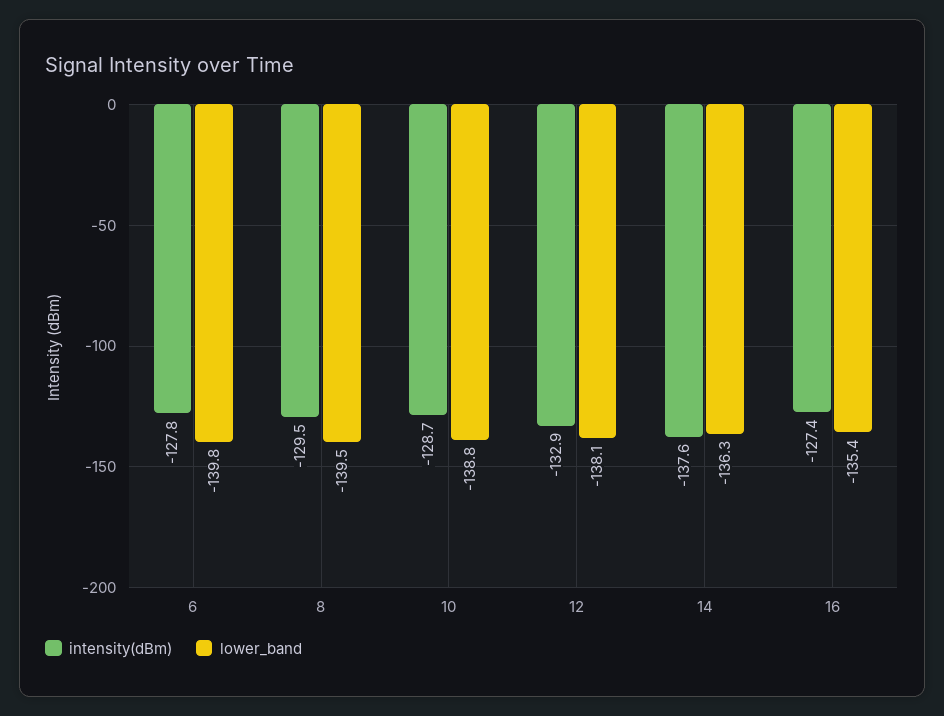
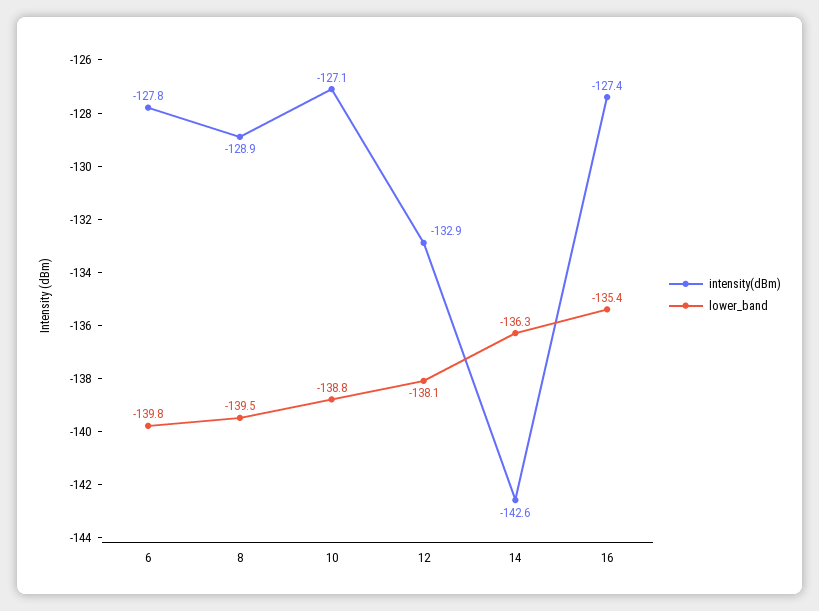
  {
    "intensity(dBm)": {
      "6": -127.8,
-     "8": -129.5,
+     "8": -128.9,
-     "10": -128.7,
+     "10": -127.1,
      "12": -132.9,
-     "14": -137.6,
+     "14": -142.6,
      "16": -127.4
    },
    "lower_band": {
      "6": -139.8,
      "8": -139.5,
      "10": -138.8,
      "12": -138.1,
      "14": -136.3,
      "16": -135.4
    }
  }

